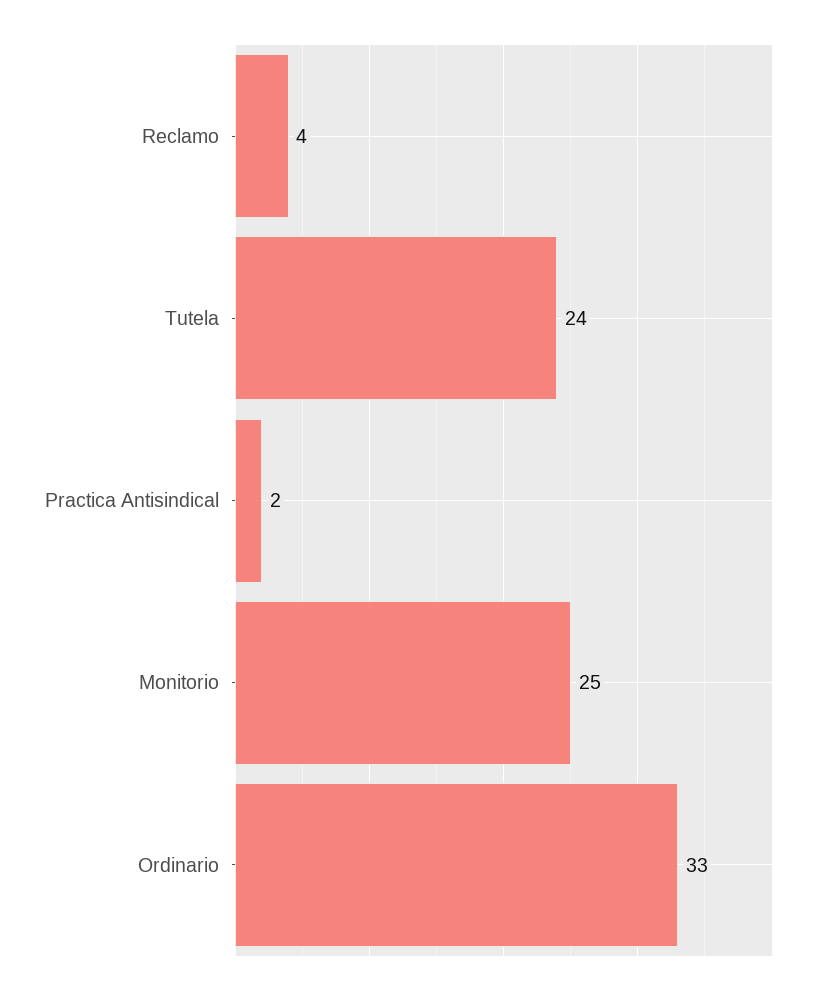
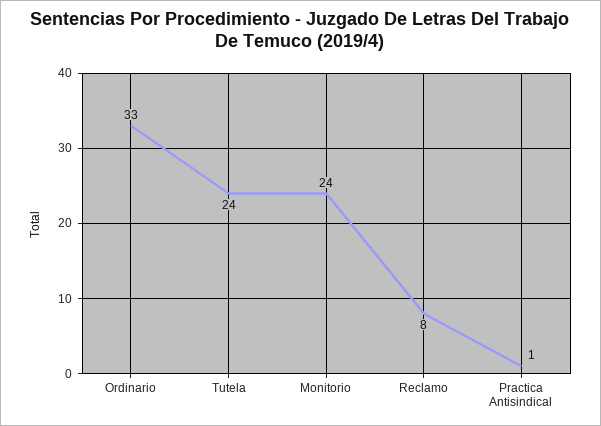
  {
-   "Reclamo": 4,
+   "Reclamo": 8,
    "Tutela": 24,
-   "Practica Antisindical": 2,
+   "Practica Antisindical": 1,
-   "Monitorio": 25,
+   "Monitorio": 24,
    "Ordinario": 33
  }

